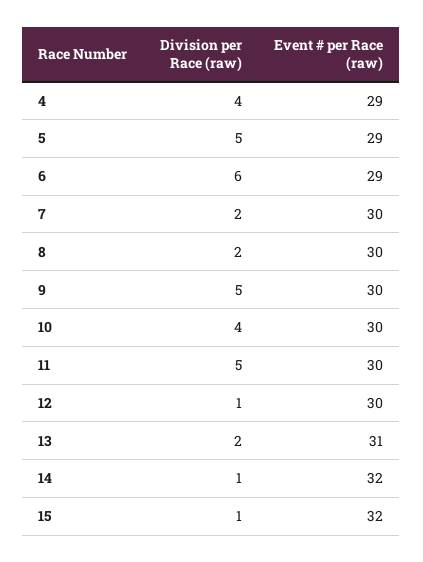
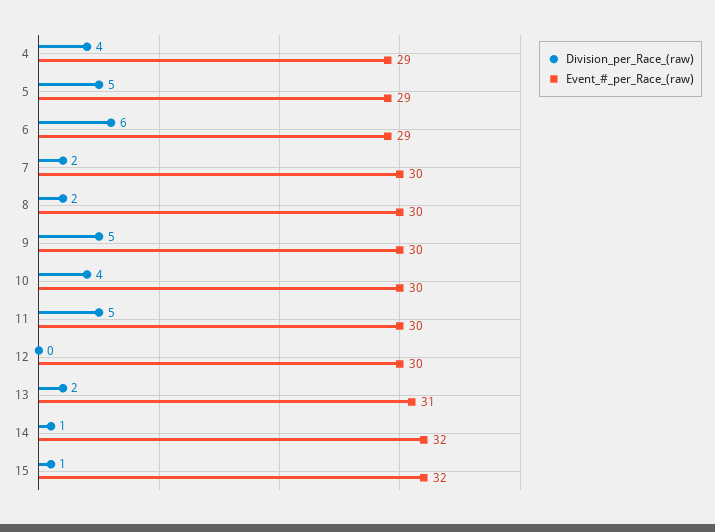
  {
    "Division per Race (raw)": {
      "4": 4,
      "5": 5,
      "6": 6,
      "7": 2,
      "8": 2,
      "9": 5,
      "10": 4,
      "11": 5,
-     "12": 1,
+     "12": 0,
      "13": 2,
      "14": 1,
      "15": 1
    },
    "Event # per Race (raw)": {
      "4": 29,
      "5": 29,
      "6": 29,
      "7": 30,
      "8": 30,
      "9": 30,
      "10": 30,
      "11": 30,
      "12": 30,
      "13": 31,
      "14": 32,
      "15": 32
    }
  }

